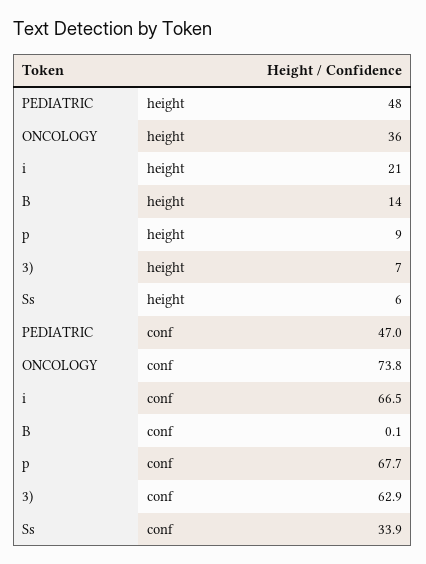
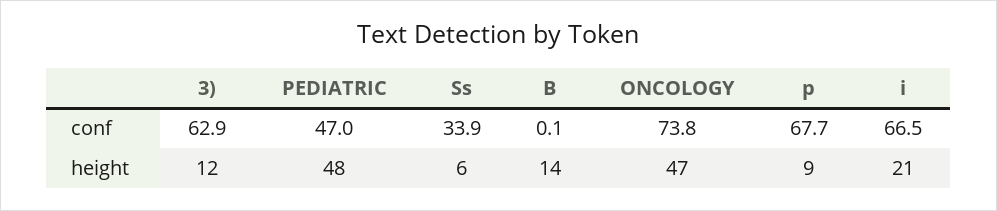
  {
    "PEDIATRIC": {
      "height": 48,
      "conf": 47
    },
    "ONCOLOGY": {
-     "height": 36,
+     "height": 47,
      "conf": 73.8
    },
    "i": {
      "height": 21,
      "conf": 66.5
    },
    "B": {
      "height": 14,
      "conf": 0.1
    },
    "p": {
      "height": 9,
      "conf": 67.7
    },
    "3)": {
-     "height": 7,
+     "height": 12,
      "conf": 62.9
    },
    "Ss": {
      "height": 6,
      "conf": 33.9
    }
  }

